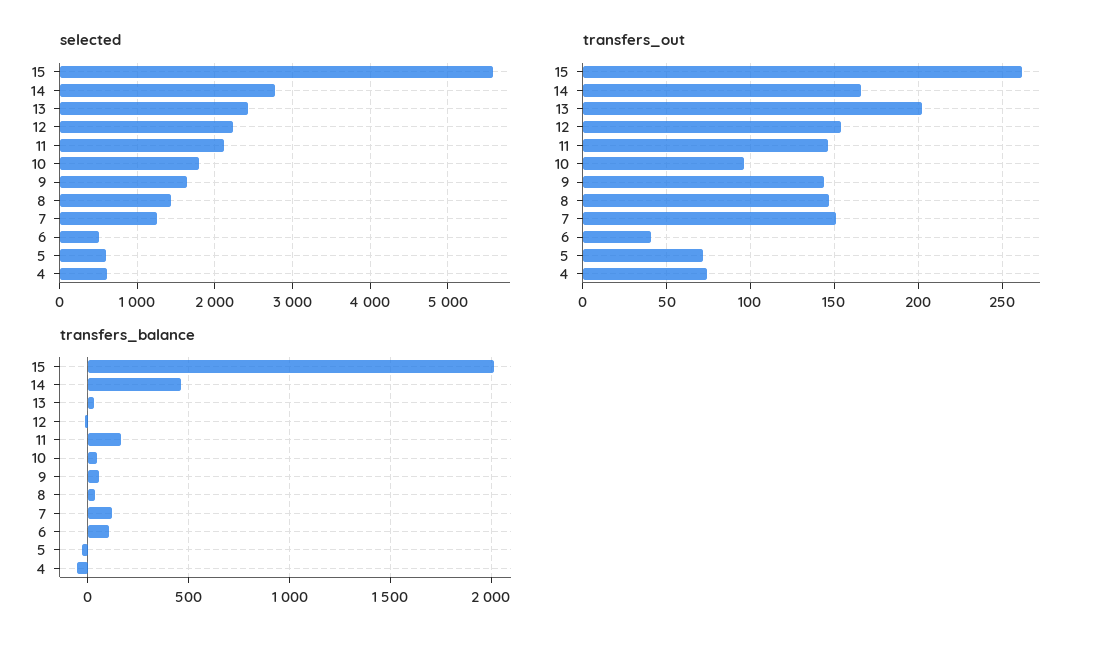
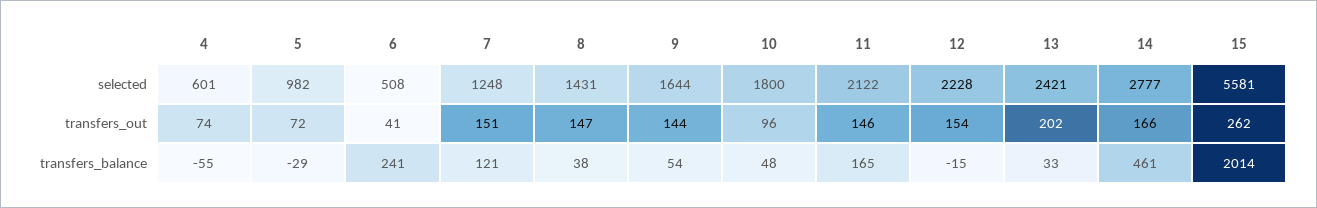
  {
    "selected": {
      "15": 5581,
      "14": 2777,
      "13": 2421,
      "12": 2228,
      "11": 2122,
      "10": 1800,
      "9": 1644,
      "8": 1431,
      "7": 1248,
      "6": 508,
-     "5": 600,
+     "5": 982,
      "4": 601
    },
    "transfers_out": {
      "15": 262,
      "14": 166,
      "13": 202,
      "12": 154,
      "11": 146,
      "10": 96,
      "9": 144,
      "8": 147,
      "7": 151,
      "6": 41,
      "5": 72,
      "4": 74
    },
    "transfers_balance": {
      "15": 2014,
      "14": 461,
      "13": 33,
      "12": -15,
      "11": 165,
      "10": 48,
      "9": 54,
      "8": 38,
      "7": 121,
-     "6": 100,
+     "6": 241,
      "5": -29,
      "4": -55
    }
  }

